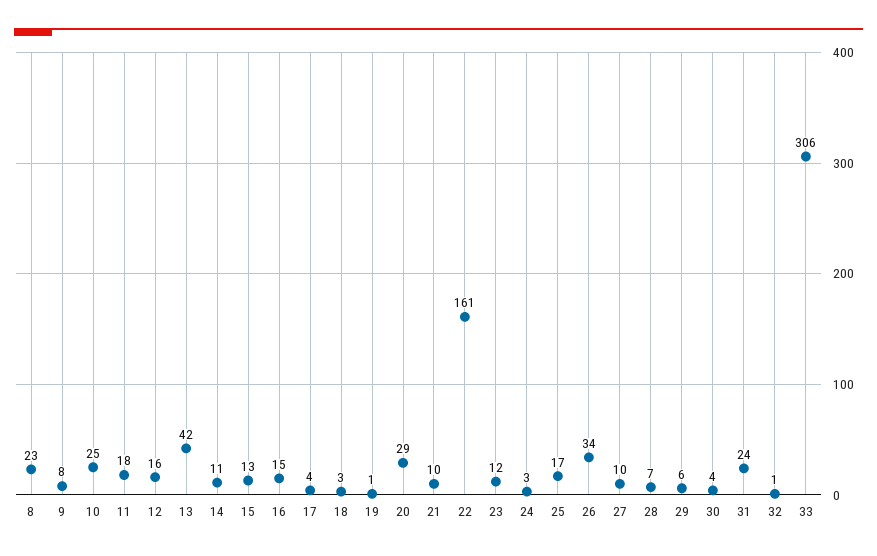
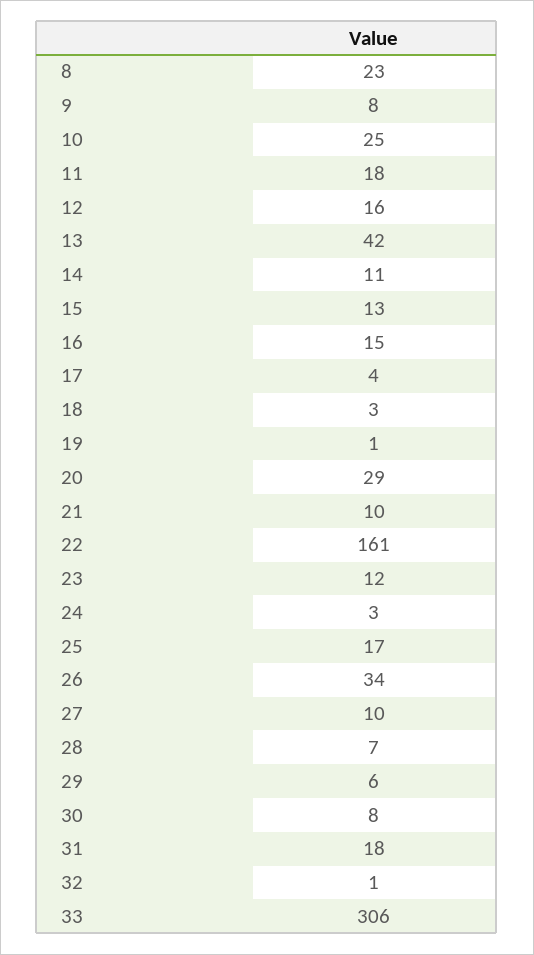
  {
    "8": 23,
    "9": 8,
    "10": 25,
    "11": 18,
    "12": 16,
    "13": 42,
    "14": 11,
    "15": 13,
    "16": 15,
    "17": 4,
    "18": 3,
    "19": 1,
    "20": 29,
    "21": 10,
    "22": 161,
    "23": 12,
    "24": 3,
    "25": 17,
    "26": 34,
    "27": 10,
    "28": 7,
    "29": 6,
-   "30": 4,
+   "30": 8,
-   "31": 24,
+   "31": 18,
    "32": 1,
    "33": 306
  }

